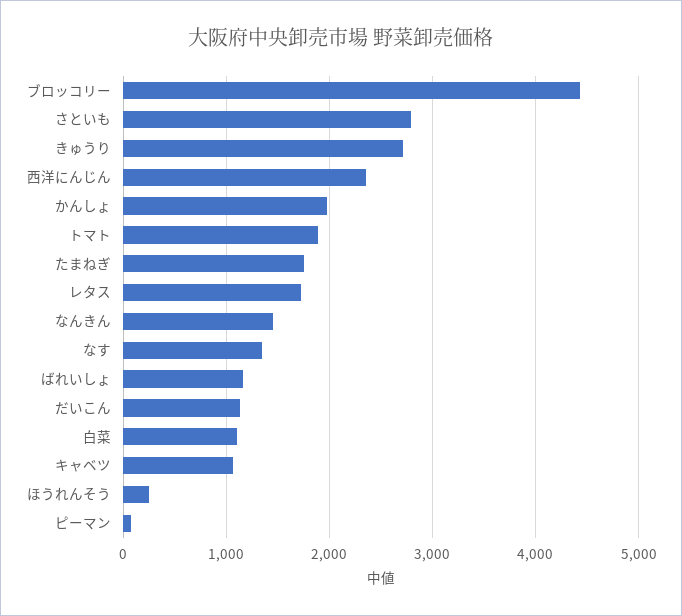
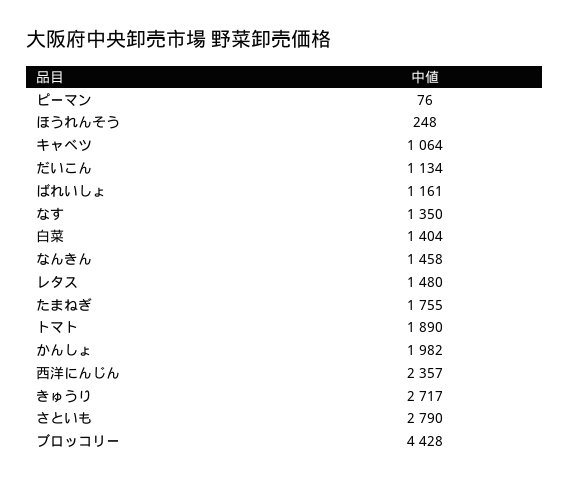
  {
    "ブロッコリー": 4428,
    "さといも": 2790,
    "きゅうり": 2717,
    "西洋にんじん": 2357,
    "かんしょ": 1982,
    "トマト": 1890,
    "たまねぎ": 1755,
-   "レタス": 1700,
+   "レタス": 1480,
    "なんきん": 1458,
    "なす": 1350,
    "ばれいしょ": 1161,
    "だいこん": 1134,
-   "白菜": 1100,
+   "白菜": 1404,
    "キャベツ": 1064,
    "ほうれんそう": 248,
    "ピーマン": 76
  }

